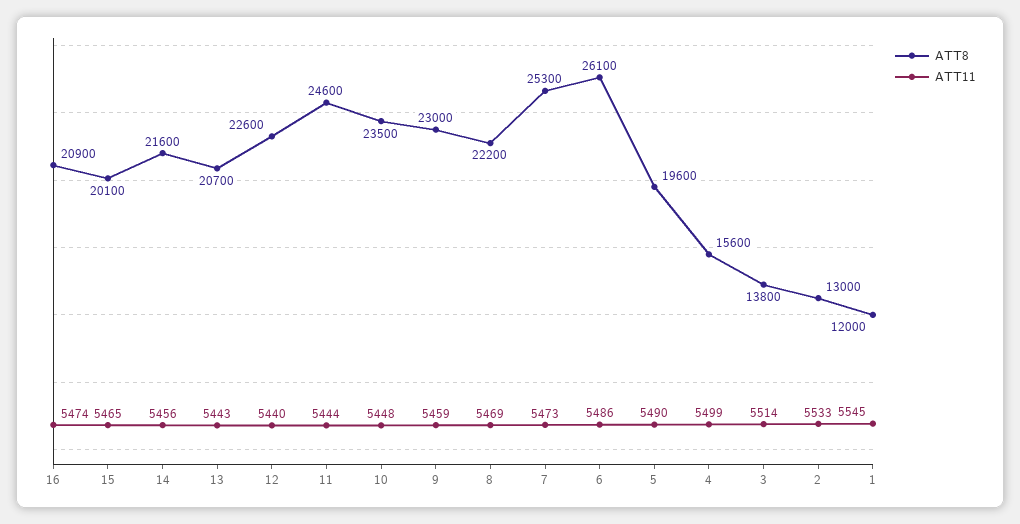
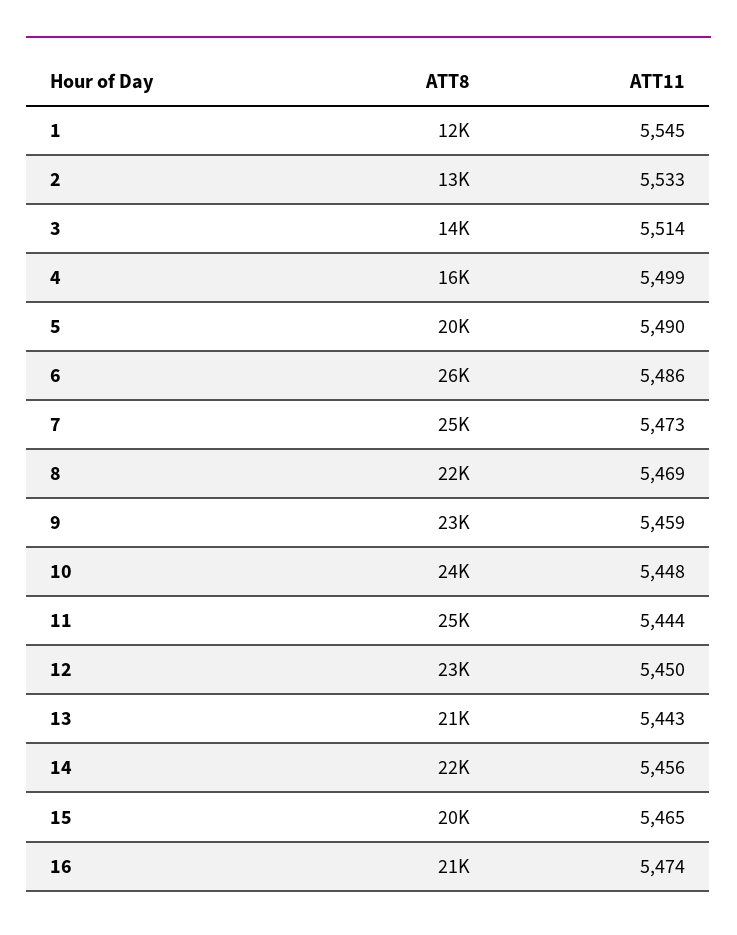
  {
    "ATT8": {
      "16": 20900,
      "15": 20100,
      "14": 21600,
      "13": 20700,
      "12": 22600,
      "11": 24600,
      "10": 23500,
      "9": 23000,
      "8": 22200,
      "7": 25300,
      "6": 26100,
      "5": 19600,
      "4": 15600,
      "3": 13800,
      "2": 13000,
      "1": 12000
    },
    "ATT11": {
      "16": 5474,
      "15": 5465,
      "14": 5456,
      "13": 5443,
-     "12": 5440,
+     "12": 5450,
      "11": 5444,
      "10": 5448,
      "9": 5459,
      "8": 5469,
      "7": 5473,
      "6": 5486,
      "5": 5490,
      "4": 5499,
      "3": 5514,
      "2": 5533,
      "1": 5545
    }
  }

